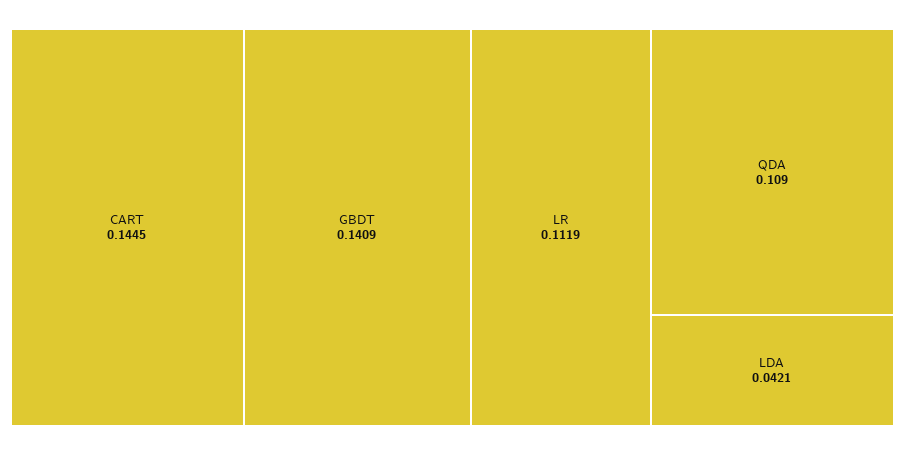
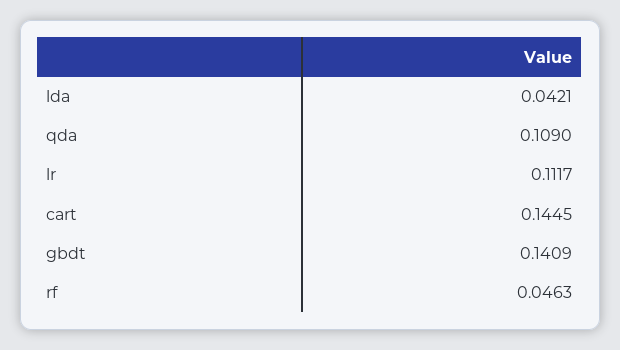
  {
    "CART": 0.1445,
    "GBDT": 0.1409,
-   "LR": 0.1119,
+   "LR": 0.1117,
    "QDA": 0.109,
-   "LDA": 0.0421
+   "LDA": 0.0421,
+   "rf": 0.0463
  }

